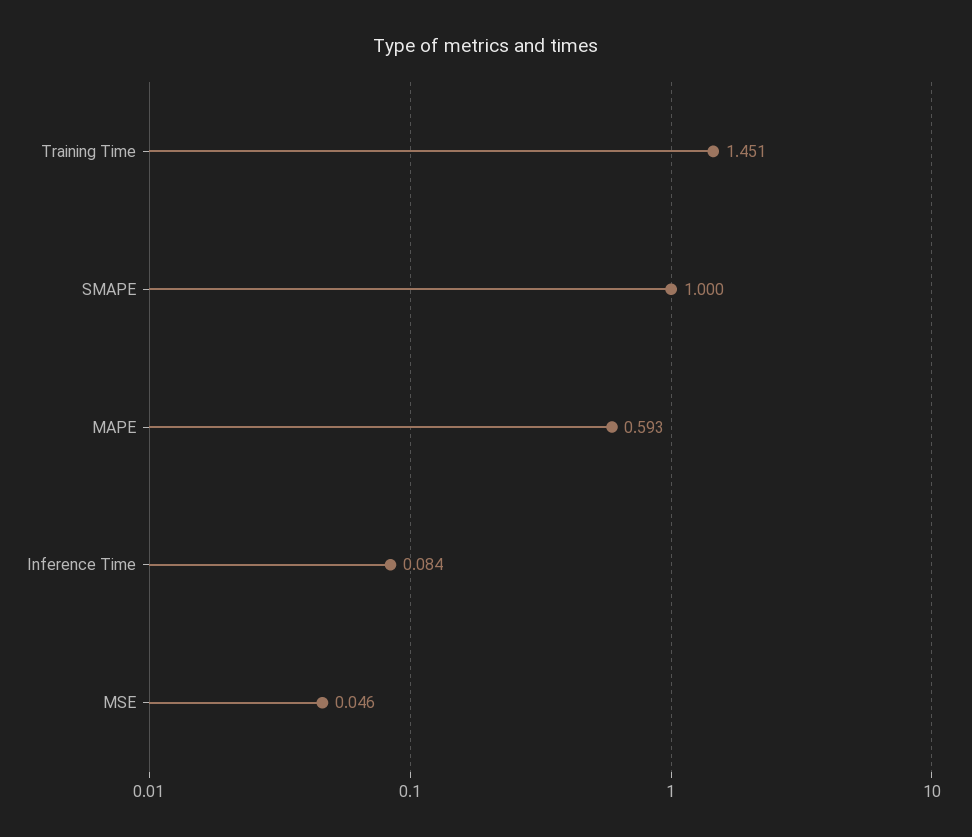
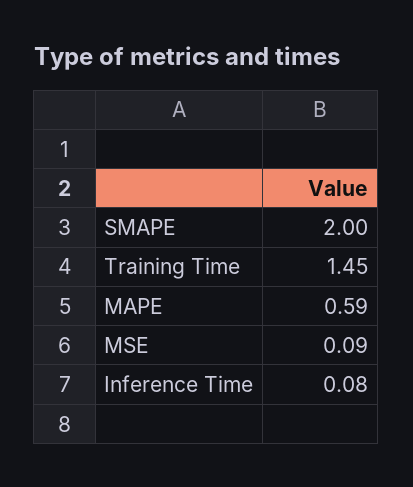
  {
    "Training Time": 1.451,
-   "SMAPE": 1,
+   "SMAPE": 2,
    "MAPE": 0.593,
    "Inference Time": 0.084,
-   "MSE": 0.046
+   "MSE": 0.09
  }

